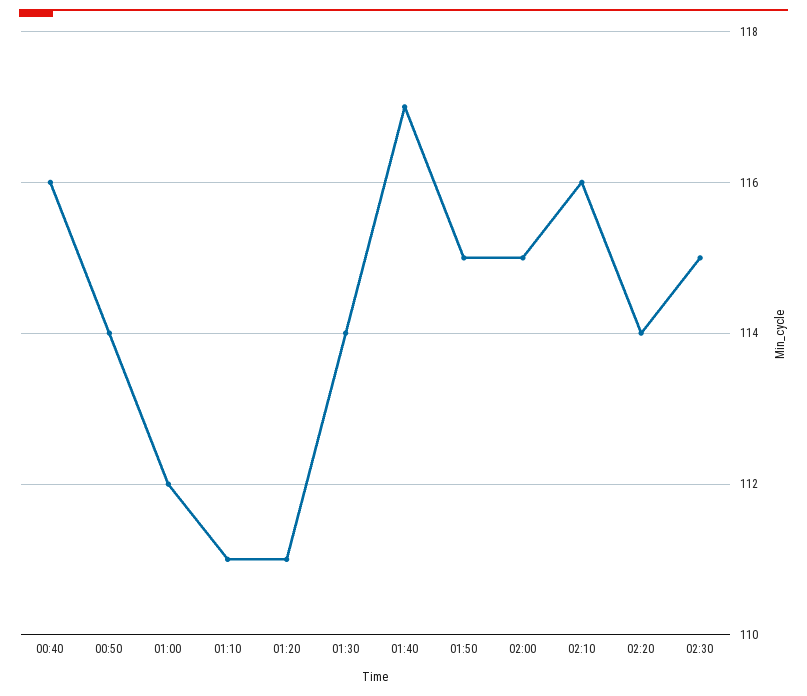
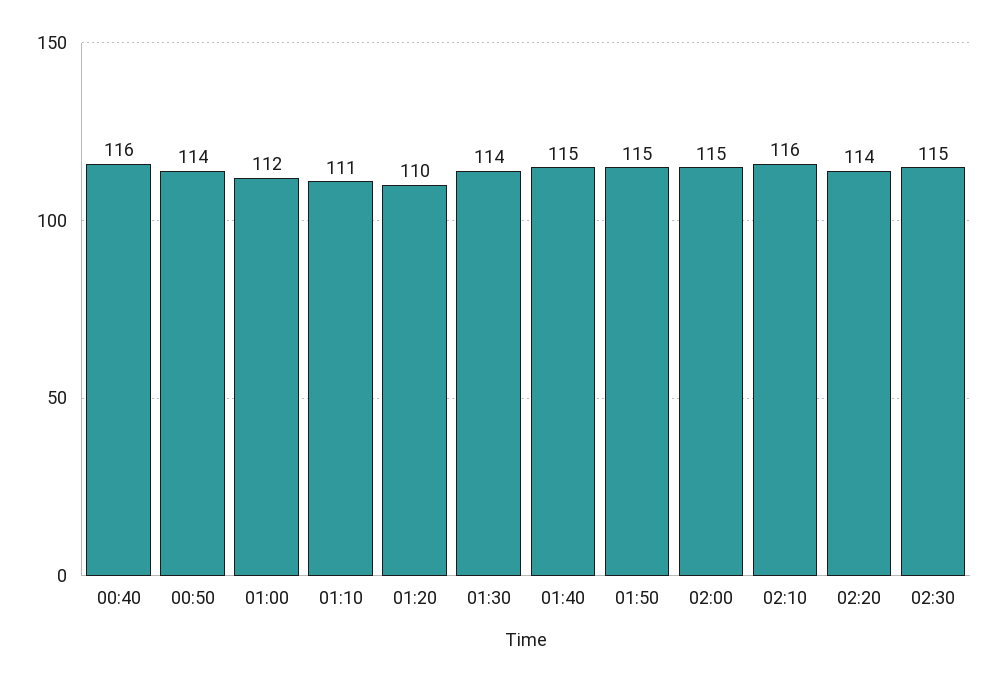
  {
    "00:40": 116,
    "00:50": 114,
    "01:00": 112,
    "01:10": 111,
-   "01:20": 111,
+   "01:20": 110,
    "01:30": 114,
-   "01:40": 117,
+   "01:40": 115,
    "01:50": 115,
    "02:00": 115,
    "02:10": 116,
    "02:20": 114,
    "02:30": 115
  }

